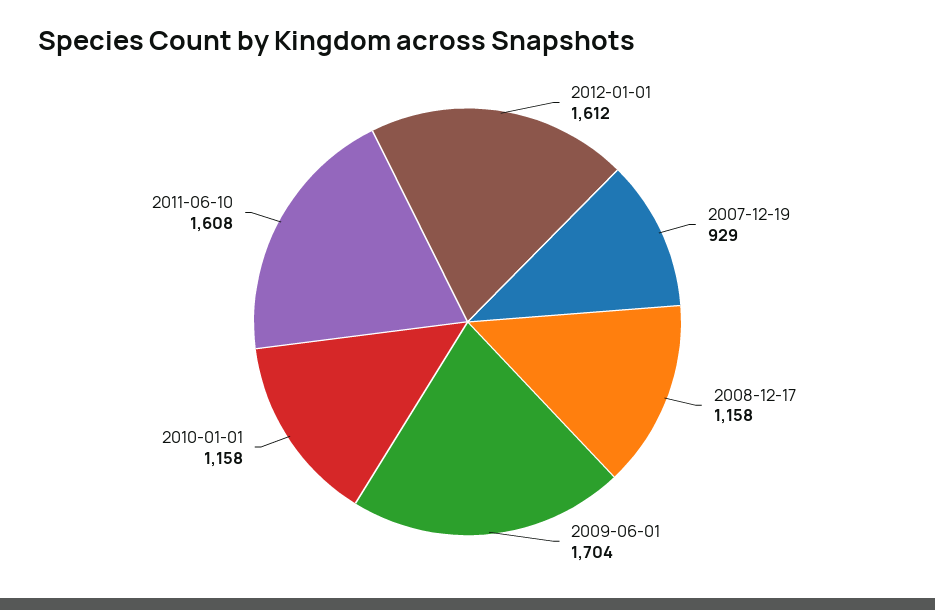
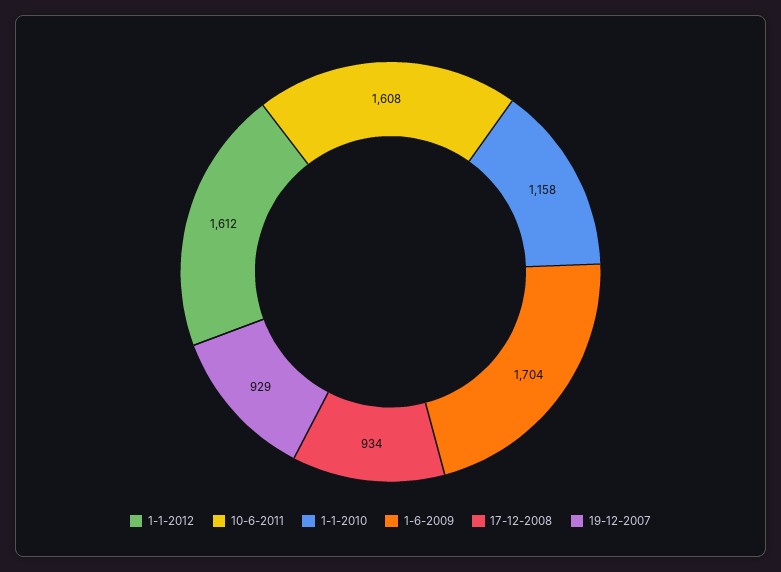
  {
    "2012-01-01": 1612,
    "2007-12-19": 929,
-   "2008-12-17": 1158,
+   "2008-12-17": 934,
    "2009-06-01": 1704,
    "2010-01-01": 1158,
    "2011-06-10": 1608
  }

